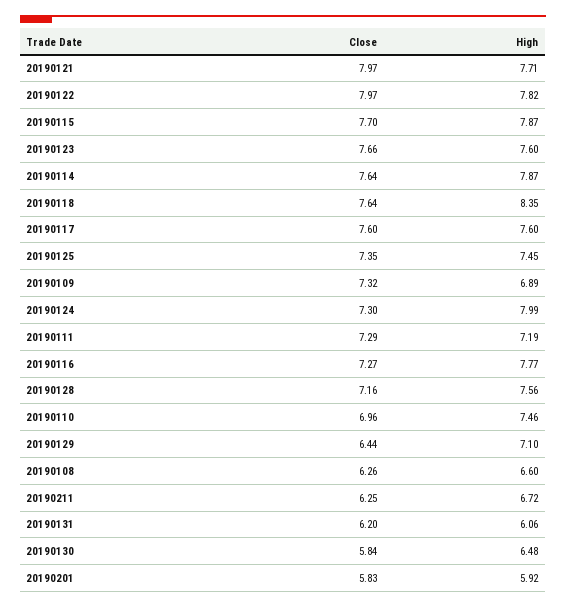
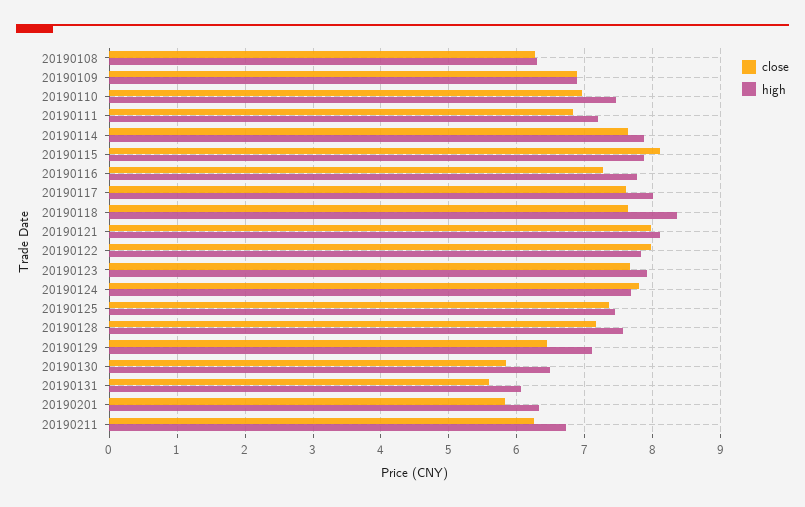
  {
    "Close": {
      "20190121": 7.97,
      "20190122": 7.97,
-     "20190115": 7.7,
+     "20190115": 8.1,
      "20190123": 7.66,
      "20190114": 7.64,
      "20190118": 7.64,
      "20190117": 7.6,
      "20190125": 7.35,
-     "20190109": 7.32,
+     "20190109": 6.9,
-     "20190124": 7.3,
+     "20190124": 7.8,
-     "20190111": 7.29,
+     "20190111": 6.8,
      "20190116": 7.27,
      "20190128": 7.16,
      "20190110": 6.96,
      "20190129": 6.44,
      "20190108": 6.26,
      "20190211": 6.25,
-     "20190131": 6.2,
+     "20190131": 5.6,
      "20190130": 5.84,
      "20190201": 5.83
    },
    "High": {
-     "20190121": 7.71,
+     "20190121": 8.1,
      "20190122": 7.82,
      "20190115": 7.87,
-     "20190123": 7.6,
+     "20190123": 7.9,
      "20190114": 7.87,
      "20190118": 8.35,
-     "20190117": 7.6,
+     "20190117": 8,
      "20190125": 7.45,
      "20190109": 6.89,
-     "20190124": 7.99,
+     "20190124": 7.7,
      "20190111": 7.19,
      "20190116": 7.77,
      "20190128": 7.56,
      "20190110": 7.46,
      "20190129": 7.1,
-     "20190108": 6.6,
+     "20190108": 6.3,
      "20190211": 6.72,
      "20190131": 6.06,
      "20190130": 6.48,
-     "20190201": 5.92
+     "20190201": 6.3
    }
  }

